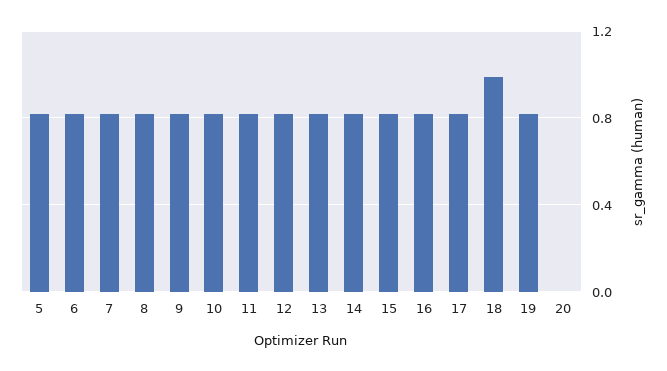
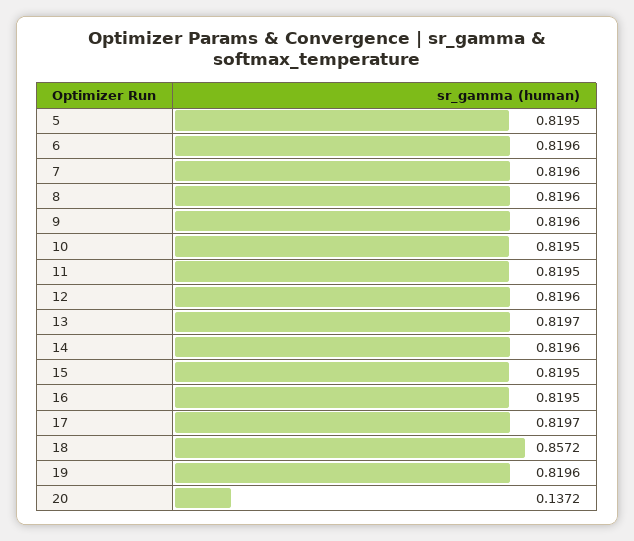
  {
    "5": 0.8195,
    "6": 0.8196,
    "7": 0.8196,
    "8": 0.8196,
    "9": 0.8196,
    "10": 0.8195,
    "11": 0.8195,
    "12": 0.8196,
    "13": 0.8197,
    "14": 0.8196,
    "15": 0.8195,
    "16": 0.8195,
    "17": 0.8197,
-   "18": 1,
+   "18": 0.8572,
    "19": 0.8196,
-   "20": 0
+   "20": 0.1372
  }

